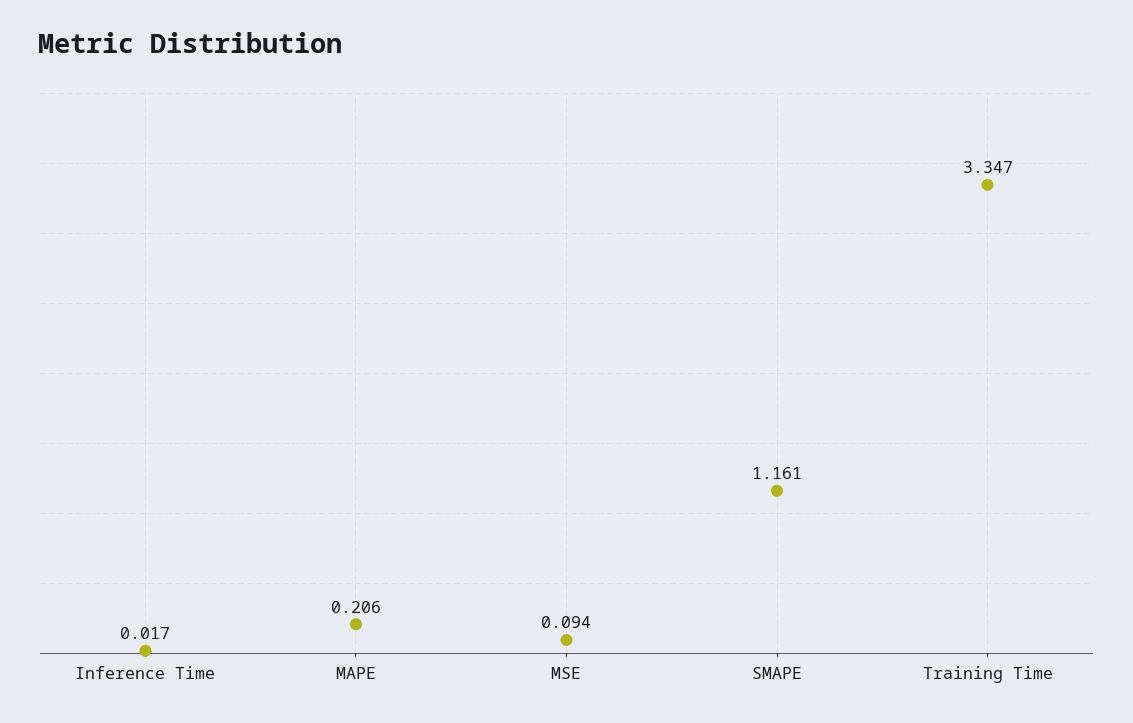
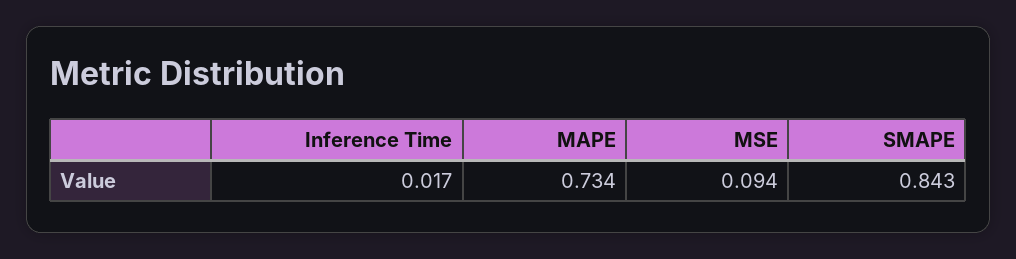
  {
    "Inference Time": 0.017,
-   "MAPE": 0.206,
+   "MAPE": 0.734,
    "MSE": 0.094,
-   "SMAPE": 1.161,
+   "SMAPE": 0.843
-   "Training Time": 3.347
  }

